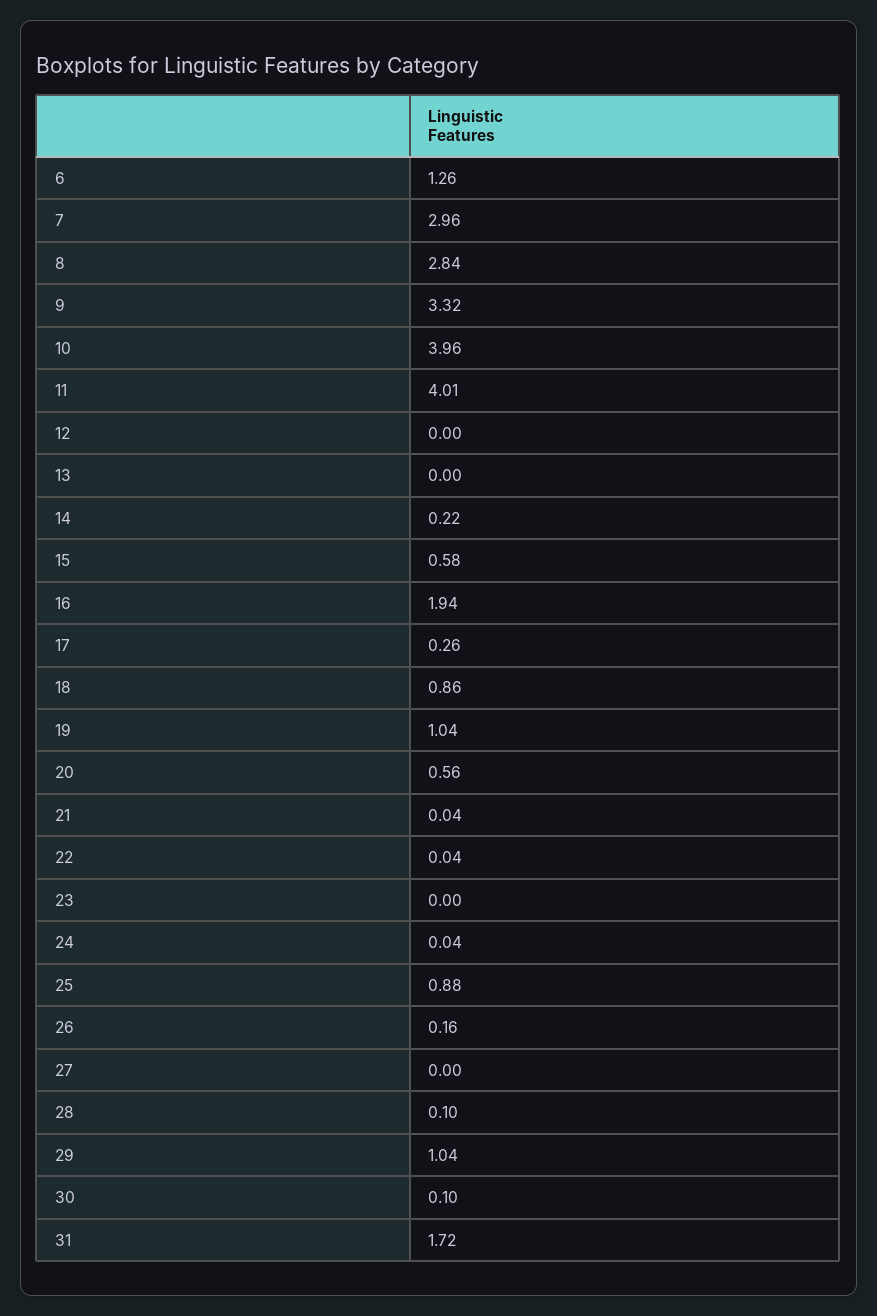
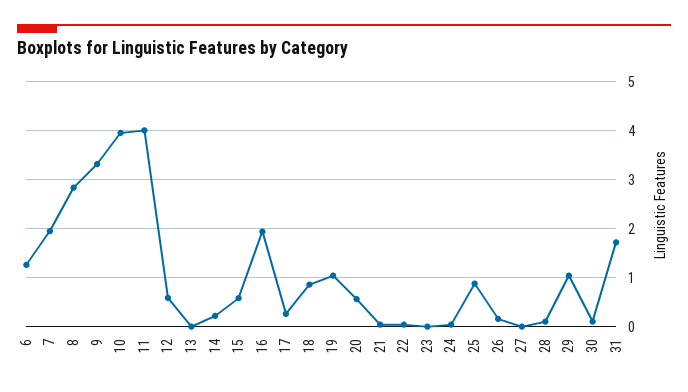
  {
    "6": 1.26,
-   "7": 2.96,
+   "7": 2,
    "8": 2.84,
    "9": 3.32,
    "10": 3.96,
    "11": 4.01,
-   "12": 0,
+   "12": 0.6,
    "13": 0,
    "14": 0.22,
    "15": 0.58,
    "16": 1.94,
    "17": 0.26,
    "18": 0.86,
    "19": 1.04,
    "20": 0.56,
    "21": 0.04,
    "22": 0.04,
    "23": 0,
    "24": 0.04,
    "25": 0.88,
    "26": 0.16,
    "27": 0,
    "28": 0.1,
    "29": 1.04,
    "30": 0.1,
    "31": 1.72
  }

